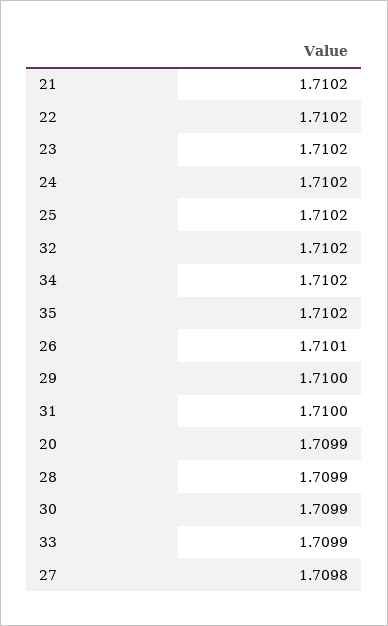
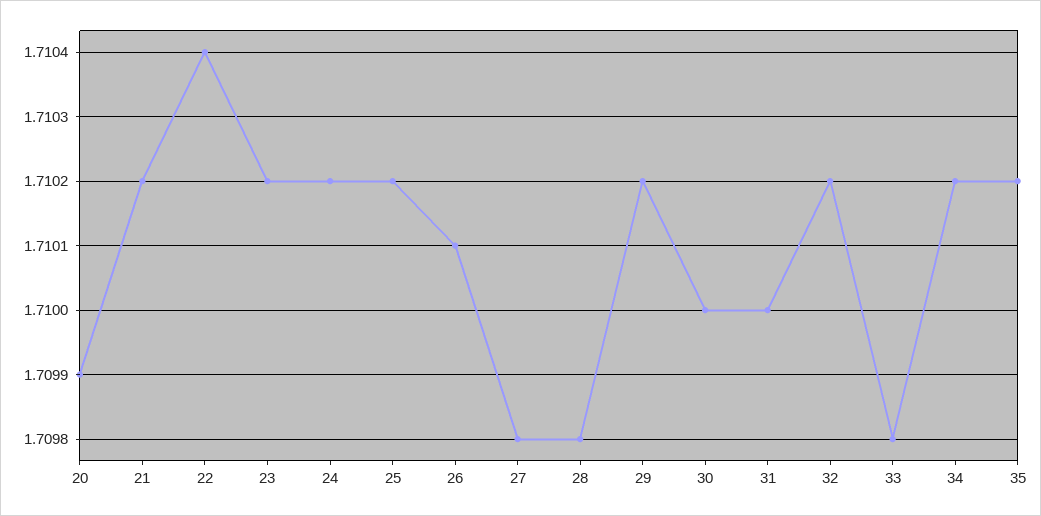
  {
    "21": 1.7102,
-   "22": 1.7102,
+   "22": 1.7104,
    "23": 1.7102,
    "24": 1.7102,
    "25": 1.7102,
    "32": 1.7102,
    "34": 1.7102,
    "35": 1.7102,
    "26": 1.7101,
-   "29": 1.71,
+   "29": 1.7102,
    "31": 1.71,
    "20": 1.7099,
-   "28": 1.7099,
+   "28": 1.7098,
-   "30": 1.7099,
+   "30": 1.71,
-   "33": 1.7099,
+   "33": 1.7098,
    "27": 1.7098
  }

